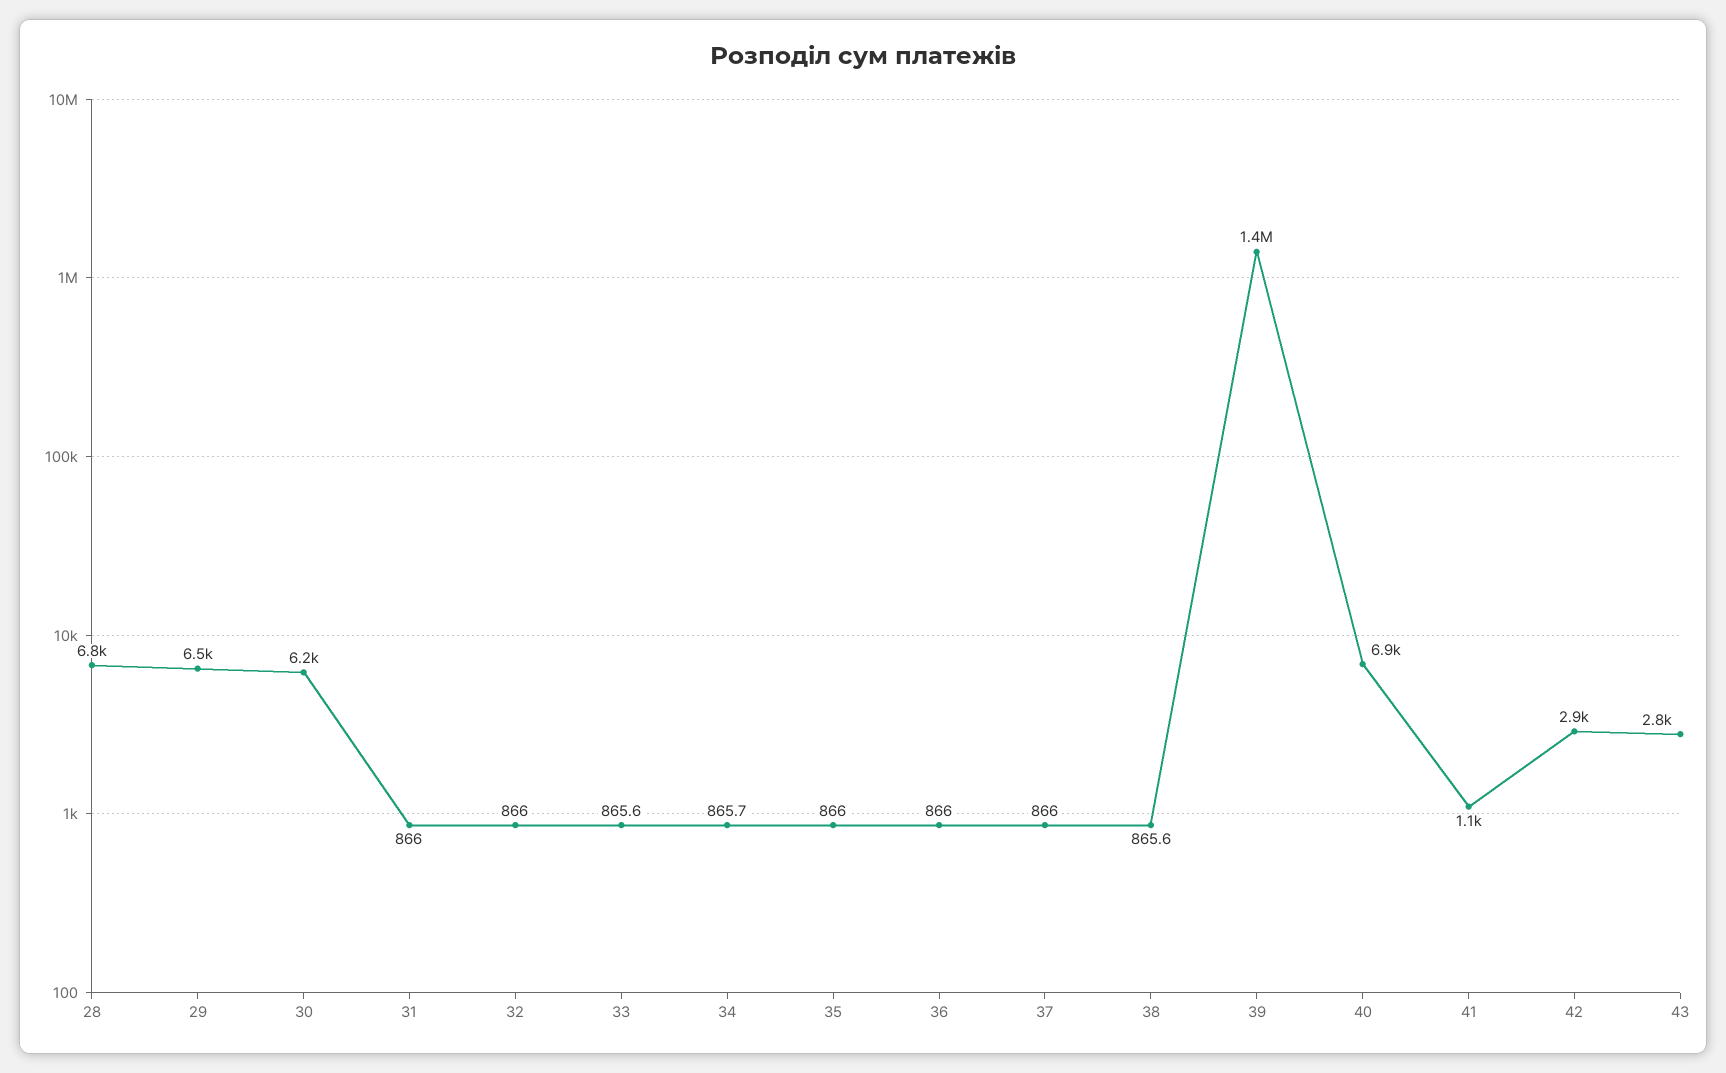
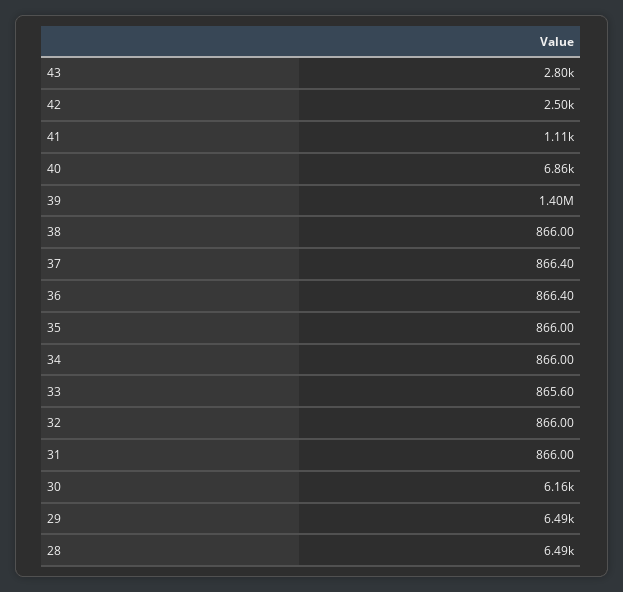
  {
-   "28": 6800,
+   "28": 6490,
    "29": 6490,
    "30": 6160,
    "31": 866,
    "32": 866,
    "33": 865.6,
-   "34": 865.7,
+   "34": 866,
    "35": 866,
-   "36": 866,
+   "36": 866.4,
-   "37": 866,
+   "37": 866.4,
-   "38": 865.6,
+   "38": 866,
    "39": 1400000,
    "40": 6860,
    "41": 1110,
-   "42": 2900,
+   "42": 2500,
    "43": 2800
  }

